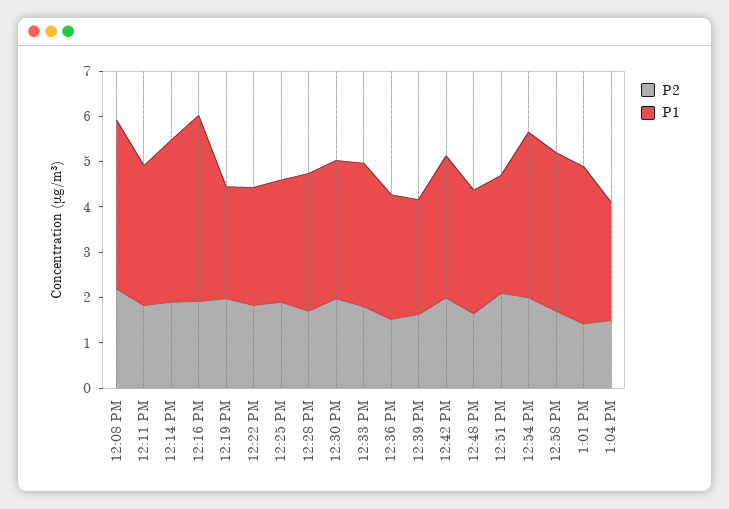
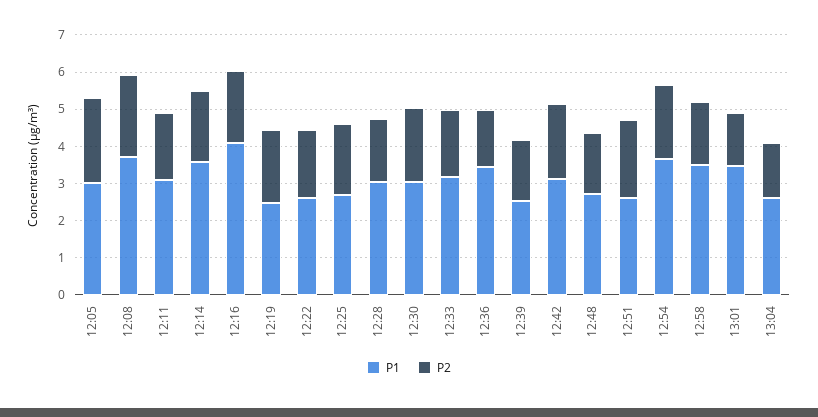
  {
    "P2": {
      "12:08 PM": 2.2,
      "12:11 PM": 1.8,
      "12:14 PM": 2,
      "12:16 PM": 2,
      "12:19 PM": 2,
      "12:22 PM": 1.8,
      "12:25 PM": 2,
      "12:28 PM": 1.8,
      "12:30 PM": 2,
      "12:33 PM": 1.8,
      "12:36 PM": 1.6,
      "12:39 PM": 1.6,
      "12:42 PM": 2,
      "12:48 PM": 1.6,
      "12:51 PM": 2.2,
      "12:54 PM": 2,
      "12:58 PM": 1.8,
      "1:01 PM": 1.4,
-     "1:04 PM": 1.6
+     "1:04 PM": 1.6,
+     "12:05": 2.25
    },
    "P1": {
      "12:08 PM": 3.8,
      "12:11 PM": 3,
      "12:14 PM": 3.6,
      "12:16 PM": 4.2,
      "12:19 PM": 2.4,
      "12:22 PM": 2.6,
      "12:25 PM": 2.8,
      "12:28 PM": 3,
      "12:30 PM": 3,
      "12:33 PM": 3.2,
-     "12:36 PM": 2.8,
+     "12:36 PM": 3.5,
      "12:39 PM": 2.6,
      "12:42 PM": 3.2,
      "12:48 PM": 2.8,
      "12:51 PM": 2.6,
      "12:54 PM": 3.6,
      "12:58 PM": 3.6,
      "1:01 PM": 3.4,
-     "1:04 PM": 2.6
+     "1:04 PM": 2.6,
+     "12:05": 3
    }
  }

